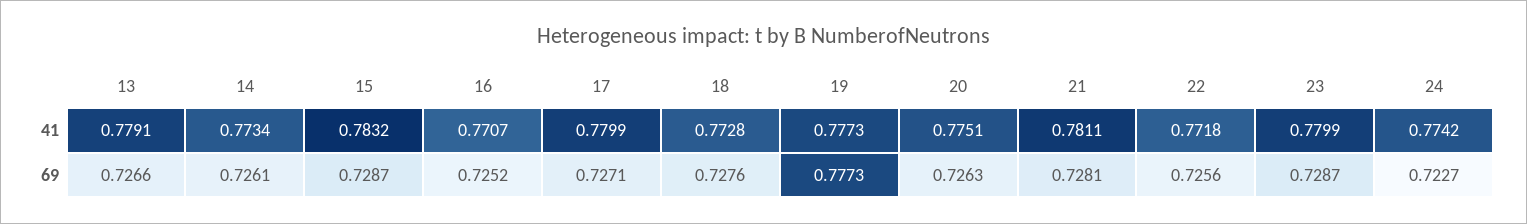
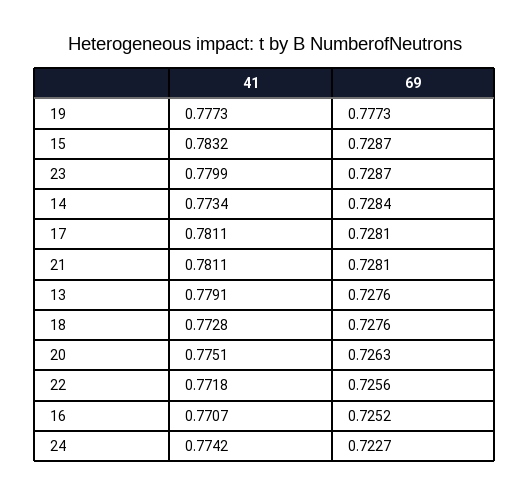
  {
    "13": {
      "41": 0.7791,
-     "69": 0.7266
+     "69": 0.7276
    },
    "14": {
      "41": 0.7734,
-     "69": 0.7261
+     "69": 0.7284
    },
    "15": {
      "41": 0.7832,
      "69": 0.7287
    },
    "16": {
      "41": 0.7707,
      "69": 0.7252
    },
    "17": {
-     "41": 0.7799,
+     "41": 0.7811,
-     "69": 0.7271
+     "69": 0.7281
    },
    "18": {
      "41": 0.7728,
      "69": 0.7276
    },
    "19": {
      "41": 0.7773,
      "69": 0.7773
    },
    "20": {
      "41": 0.7751,
      "69": 0.7263
    },
    "21": {
      "41": 0.7811,
      "69": 0.7281
    },
    "22": {
      "41": 0.7718,
      "69": 0.7256
    },
    "23": {
      "41": 0.7799,
      "69": 0.7287
    },
    "24": {
      "41": 0.7742,
      "69": 0.7227
    }
  }

